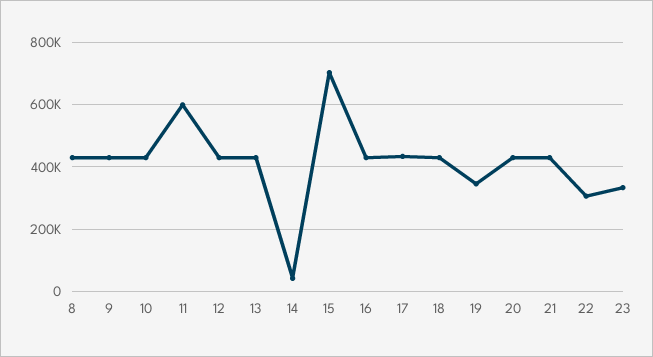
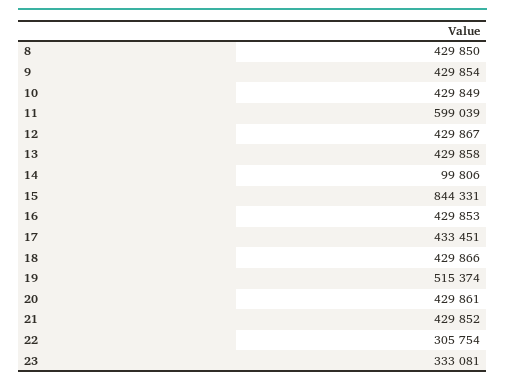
  {
    "8": 429850,
    "9": 429854,
    "10": 429849,
    "11": 599039,
    "12": 429867,
    "13": 429858,
-   "14": 40000,
+   "14": 99806,
-   "15": 700000,
+   "15": 844331,
    "16": 429853,
    "17": 433451,
    "18": 429866,
-   "19": 340000,
+   "19": 515374,
    "20": 429861,
    "21": 429852,
    "22": 305754,
    "23": 333081
  }

